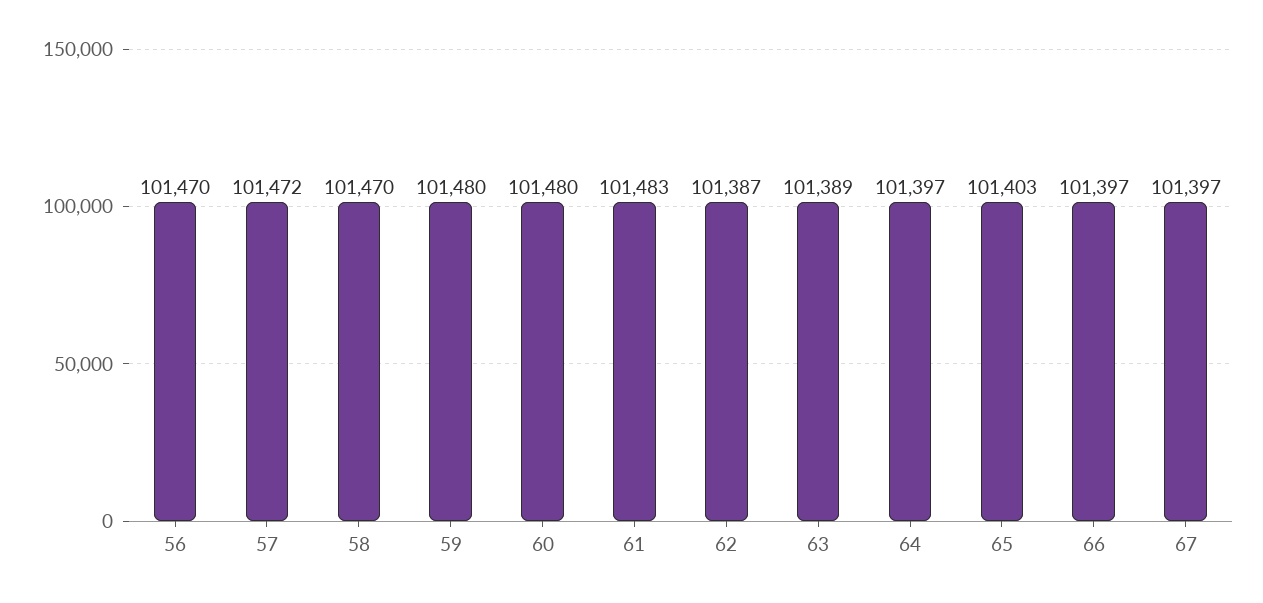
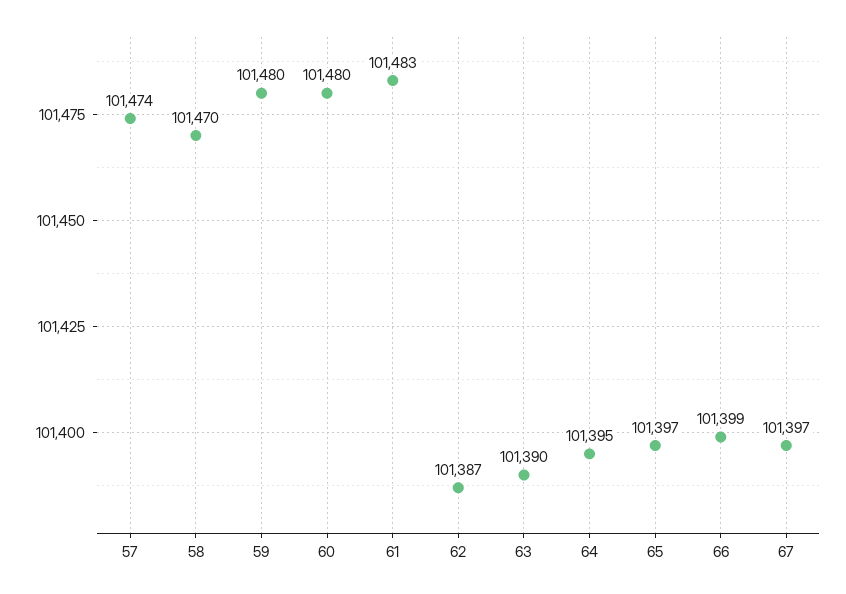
  {
-   "56": 101470,
-   "57": 101472,
+   "57": 101474,
    "58": 101470,
    "59": 101480,
    "60": 101480,
    "61": 101483,
    "62": 101387,
-   "63": 101389,
+   "63": 101390,
-   "64": 101397,
+   "64": 101395,
-   "65": 101403,
+   "65": 101397,
-   "66": 101397,
+   "66": 101399,
    "67": 101397
  }

